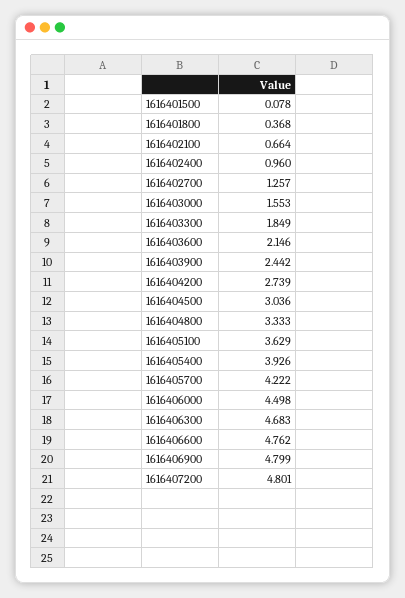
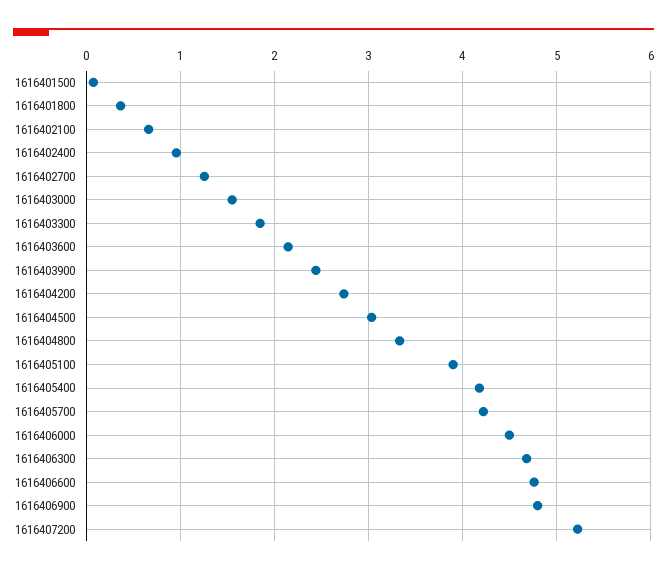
  {
    "1616401500": 0.078,
    "1616401800": 0.368,
    "1616402100": 0.664,
    "1616402400": 0.96,
    "1616402700": 1.257,
    "1616403000": 1.553,
    "1616403300": 1.849,
    "1616403600": 2.146,
    "1616403900": 2.442,
    "1616404200": 2.739,
    "1616404500": 3.036,
    "1616404800": 3.333,
-   "1616405100": 3.629,
+   "1616405100": 3.9,
-   "1616405400": 3.926,
+   "1616405400": 4.2,
    "1616405700": 4.222,
    "1616406000": 4.498,
    "1616406300": 4.683,
    "1616406600": 4.762,
    "1616406900": 4.799,
-   "1616407200": 4.801
+   "1616407200": 5.2
  }

